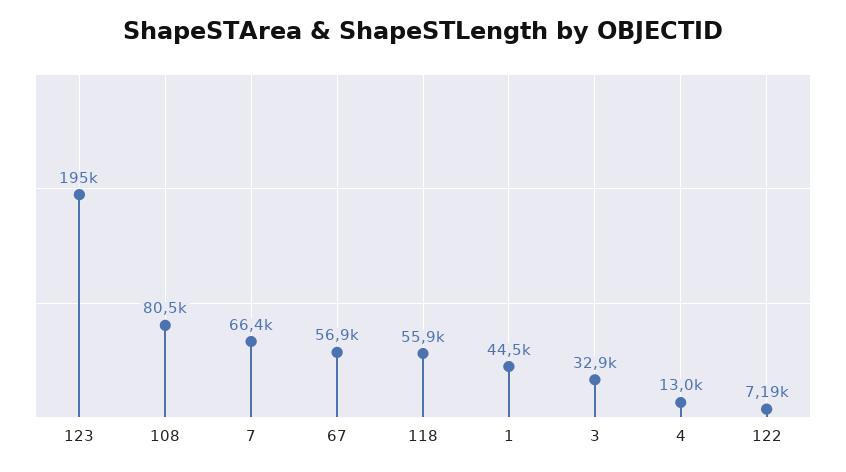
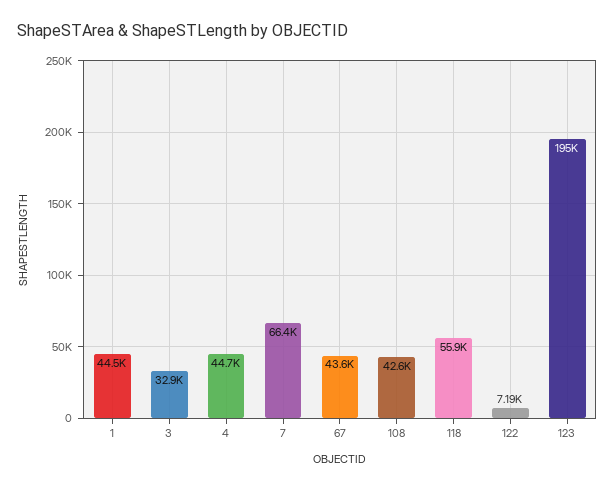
  {
    "123": 195000,
-   "108": 80500,
+   "108": 42600,
    "7": 66400,
-   "67": 56900,
+   "67": 43600,
    "118": 55900,
    "1": 44500,
    "3": 32900,
-   "4": 13000,
+   "4": 44700,
    "122": 7190
  }

